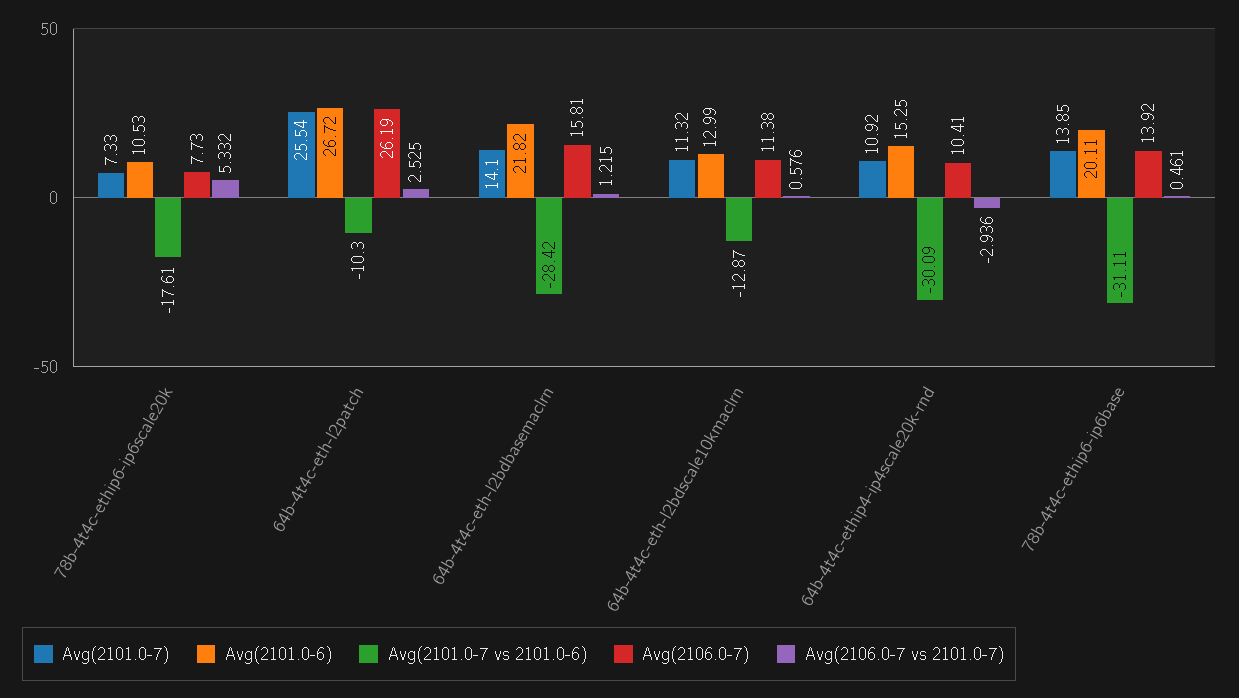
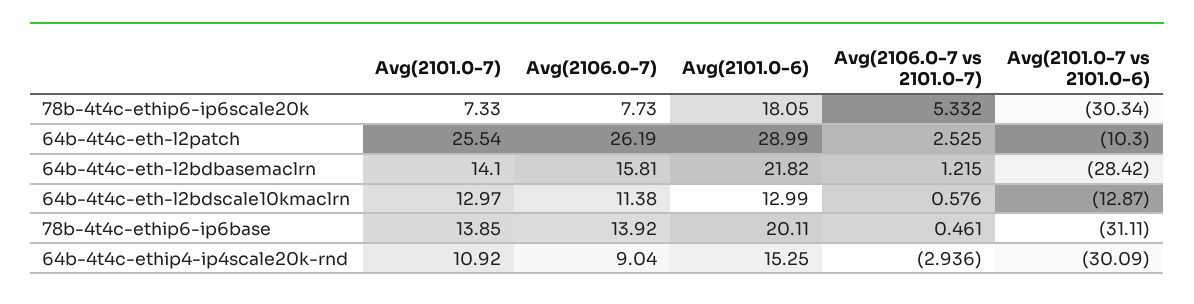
  {
    "Avg(2101.0-7)": {
      "78b-4t4c-ethip6-ip6scale20k": 7.33,
      "64b-4t4c-eth-l2patch": 25.54,
      "64b-4t4c-eth-l2bdbasemaclrn": 14.1,
-     "64b-4t4c-eth-l2bdscale10kmaclrn": 11.32,
+     "64b-4t4c-eth-l2bdscale10kmaclrn": 12.97,
      "64b-4t4c-ethip4-ip4scale20k-rnd": 10.92,
      "78b-4t4c-ethip6-ip6base": 13.85
    },
    "Avg(2101.0-6)": {
-     "78b-4t4c-ethip6-ip6scale20k": 10.53,
+     "78b-4t4c-ethip6-ip6scale20k": 18.05,
-     "64b-4t4c-eth-l2patch": 26.72,
+     "64b-4t4c-eth-l2patch": 28.99,
      "64b-4t4c-eth-l2bdbasemaclrn": 21.82,
      "64b-4t4c-eth-l2bdscale10kmaclrn": 12.99,
      "64b-4t4c-ethip4-ip4scale20k-rnd": 15.25,
      "78b-4t4c-ethip6-ip6base": 20.11
    },
    "Avg(2101.0-7 vs 2101.0-6)": {
-     "78b-4t4c-ethip6-ip6scale20k": -17.61,
+     "78b-4t4c-ethip6-ip6scale20k": -30.34,
      "64b-4t4c-eth-l2patch": -10.3,
      "64b-4t4c-eth-l2bdbasemaclrn": -28.42,
      "64b-4t4c-eth-l2bdscale10kmaclrn": -12.87,
      "64b-4t4c-ethip4-ip4scale20k-rnd": -30.09,
      "78b-4t4c-ethip6-ip6base": -31.11
    },
    "Avg(2106.0-7)": {
      "78b-4t4c-ethip6-ip6scale20k": 7.73,
      "64b-4t4c-eth-l2patch": 26.19,
      "64b-4t4c-eth-l2bdbasemaclrn": 15.81,
      "64b-4t4c-eth-l2bdscale10kmaclrn": 11.38,
-     "64b-4t4c-ethip4-ip4scale20k-rnd": 10.41,
+     "64b-4t4c-ethip4-ip4scale20k-rnd": 9.04,
      "78b-4t4c-ethip6-ip6base": 13.92
    },
    "Avg(2106.0-7 vs 2101.0-7)": {
      "78b-4t4c-ethip6-ip6scale20k": 5.332,
      "64b-4t4c-eth-l2patch": 2.525,
      "64b-4t4c-eth-l2bdbasemaclrn": 1.215,
      "64b-4t4c-eth-l2bdscale10kmaclrn": 0.576,
      "64b-4t4c-ethip4-ip4scale20k-rnd": -2.936,
      "78b-4t4c-ethip6-ip6base": 0.461
    }
  }

